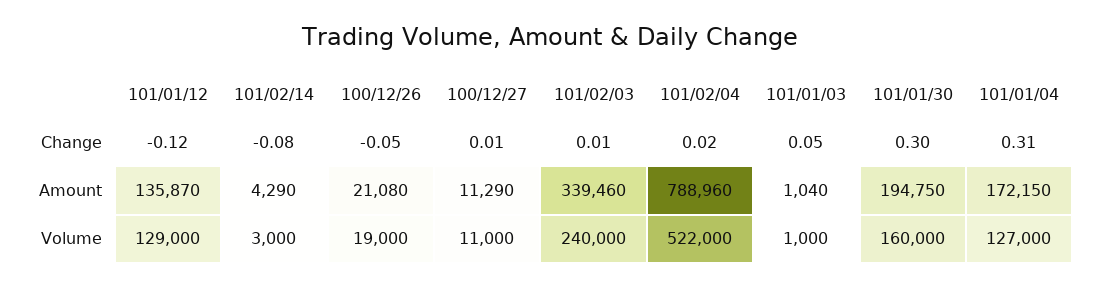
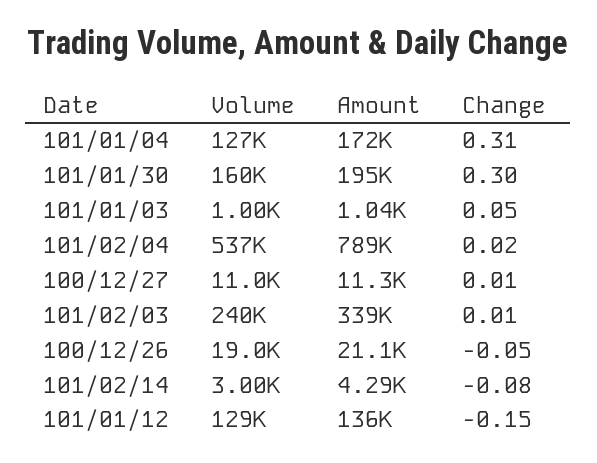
  {
    "101/01/12": {
-     "Change": -0.12,
+     "Change": -0.15,
      "Amount": 135870,
      "Volume": 129000
    },
    "101/02/14": {
      "Change": -0.08,
      "Amount": 4290,
      "Volume": 3000
    },
    "100/12/26": {
      "Change": -0.05,
      "Amount": 21080,
      "Volume": 19000
    },
    "100/12/27": {
      "Change": 0.01,
      "Amount": 11290,
      "Volume": 11000
    },
    "101/02/03": {
      "Change": 0.01,
      "Amount": 339460,
      "Volume": 240000
    },
    "101/02/04": {
      "Change": 0.02,
      "Amount": 788960,
-     "Volume": 522000
+     "Volume": 537000
    },
    "101/01/03": {
      "Change": 0.05,
      "Amount": 1040,
      "Volume": 1000
    },
    "101/01/30": {
      "Change": 0.3,
      "Amount": 194750,
      "Volume": 160000
    },
    "101/01/04": {
      "Change": 0.31,
      "Amount": 172150,
      "Volume": 127000
    }
  }

